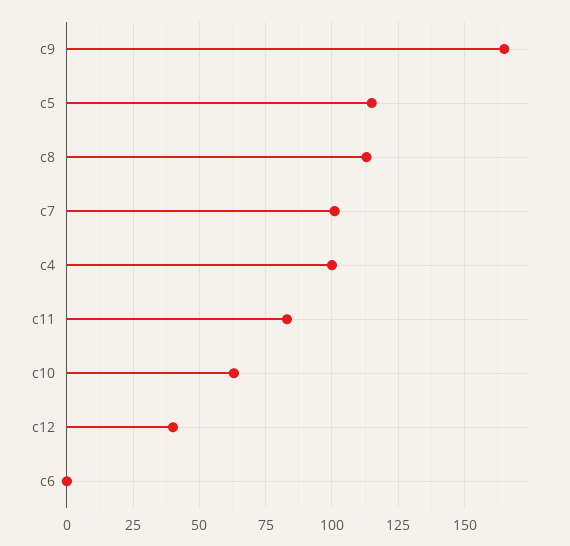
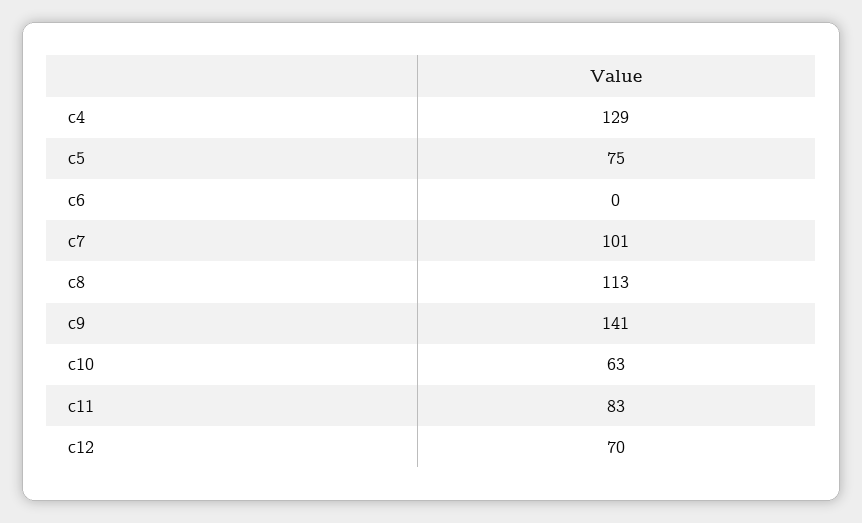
  {
-   "c9": 165,
+   "c9": 141,
-   "c5": 115,
+   "c5": 75,
    "c8": 113,
    "c7": 101,
-   "c4": 100,
+   "c4": 129,
    "c11": 83,
    "c10": 63,
-   "c12": 40,
+   "c12": 70,
    "c6": 0
  }

